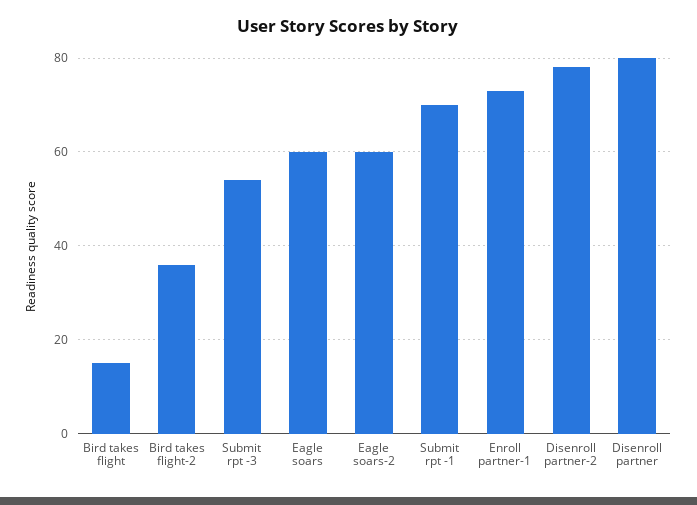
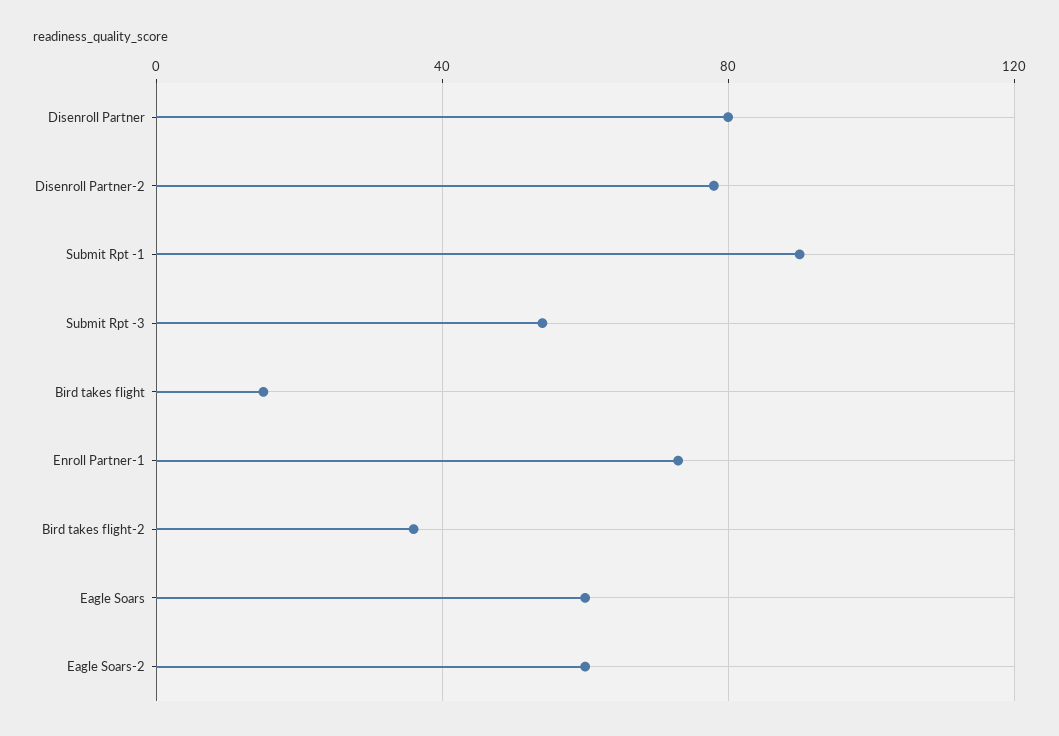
  {
    "Bird takes flight": 15,
    "Bird takes flight-2": 35,
    "Submit rpt -3": 55,
    "Eagle soars": 60,
    "Eagle soars-2": 60,
-   "Submit rpt -1": 70,
+   "Submit rpt -1": 90,
    "Enroll partner-1": 75,
    "Disenroll partner-2": 80,
    "Disenroll partner": 80
  }

